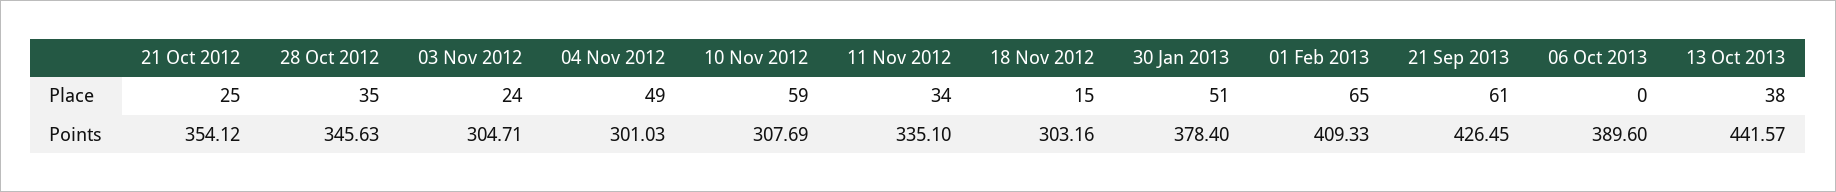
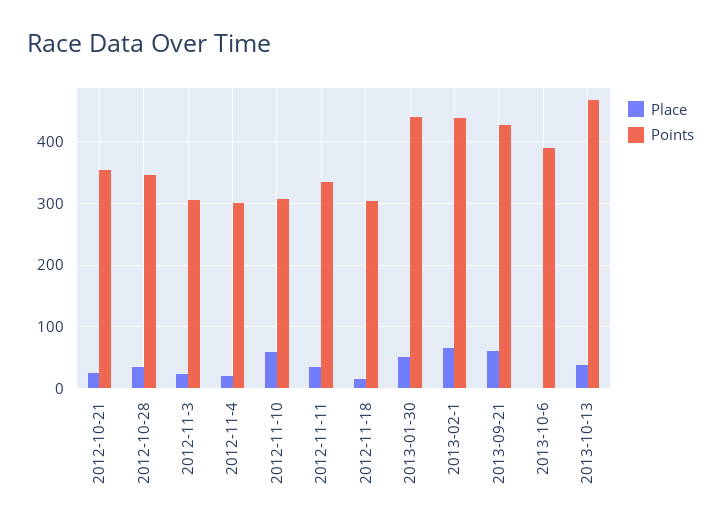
  {
    "Place": {
      "21 Oct 2012": 25,
      "28 Oct 2012": 35,
      "03 Nov 2012": 24,
-     "04 Nov 2012": 49,
+     "04 Nov 2012": 20,
      "10 Nov 2012": 59,
      "11 Nov 2012": 34,
      "18 Nov 2012": 15,
      "30 Jan 2013": 51,
      "01 Feb 2013": 65,
      "21 Sep 2013": 61,
      "06 Oct 2013": 0,
      "13 Oct 2013": 38
    },
    "Points": {
      "21 Oct 2012": 354.12,
      "28 Oct 2012": 345.63,
      "03 Nov 2012": 304.71,
      "04 Nov 2012": 301.03,
      "10 Nov 2012": 307.69,
      "11 Nov 2012": 335.1,
      "18 Nov 2012": 303.16,
-     "30 Jan 2013": 378.4,
+     "30 Jan 2013": 440,
-     "01 Feb 2013": 409.33,
+     "01 Feb 2013": 440,
      "21 Sep 2013": 426.45,
      "06 Oct 2013": 389.6,
-     "13 Oct 2013": 441.57
+     "13 Oct 2013": 470
    }
  }

